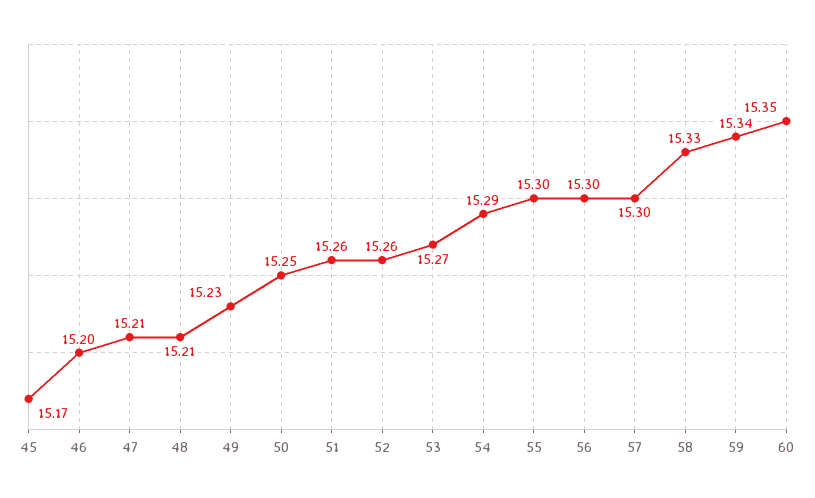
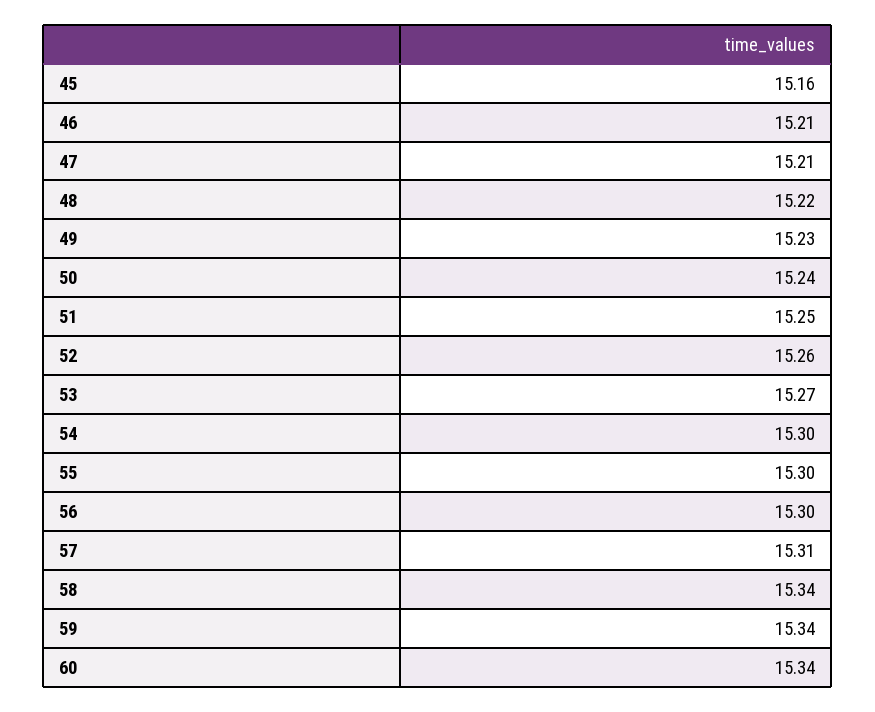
  {
-   "45": 15.17,
+   "45": 15.16,
-   "46": 15.2,
+   "46": 15.21,
    "47": 15.21,
-   "48": 15.21,
+   "48": 15.22,
    "49": 15.23,
-   "50": 15.25,
+   "50": 15.24,
-   "51": 15.26,
+   "51": 15.25,
    "52": 15.26,
    "53": 15.27,
-   "54": 15.29,
+   "54": 15.3,
    "55": 15.3,
    "56": 15.3,
-   "57": 15.3,
+   "57": 15.31,
-   "58": 15.33,
+   "58": 15.34,
    "59": 15.34,
-   "60": 15.35
+   "60": 15.34
  }

